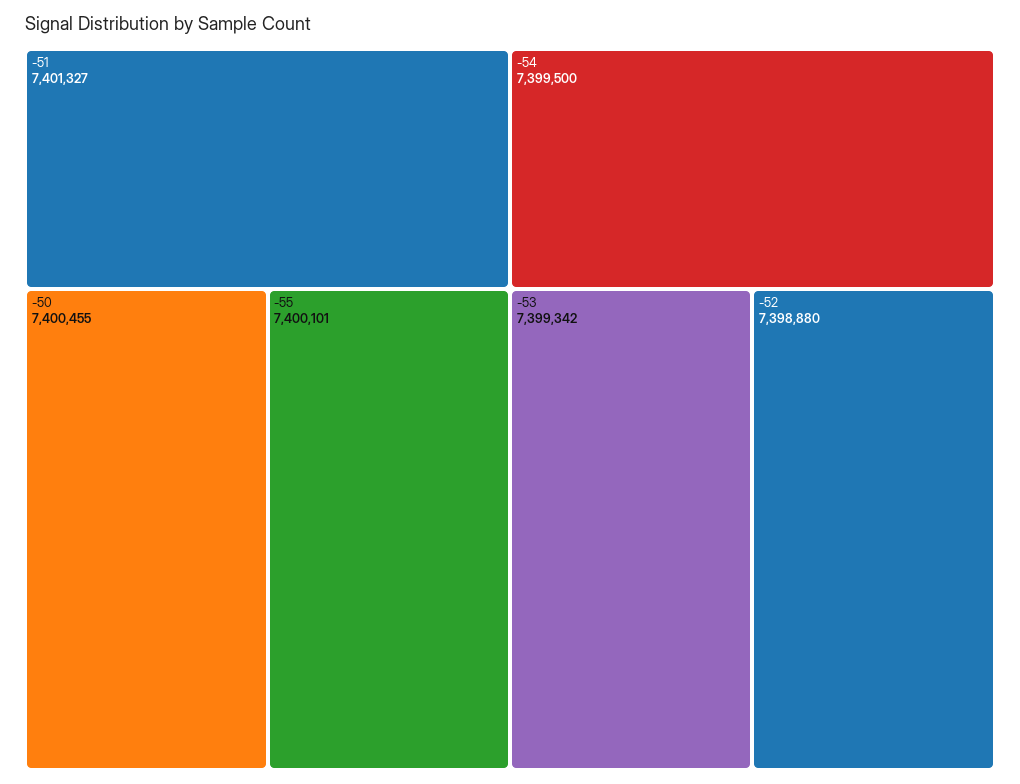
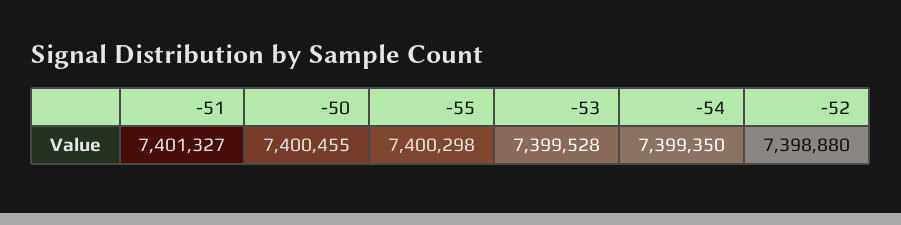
  {
    "-51": 7401327,
    "-50": 7400455,
-   "-55": 7400101,
+   "-55": 7400298,
-   "-54": 7399500,
+   "-54": 7399350,
-   "-53": 7399342,
+   "-53": 7399528,
    "-52": 7398880
  }

